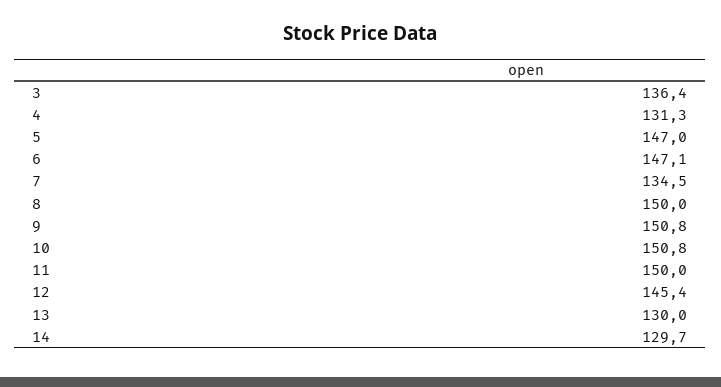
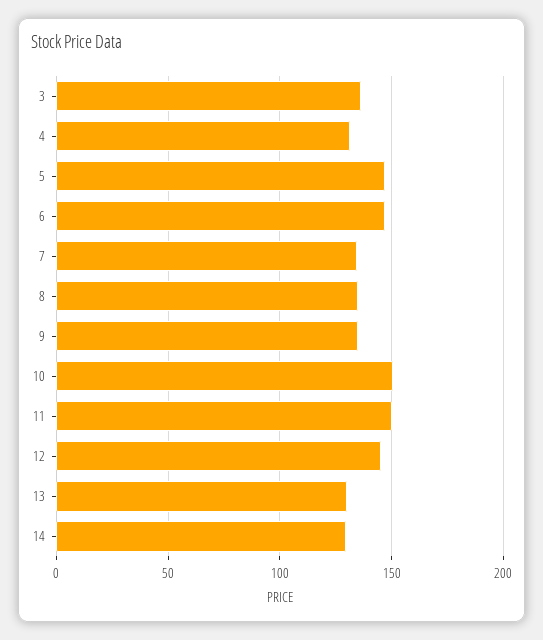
  {
    "3": 136.4,
    "4": 131.3,
    "5": 147,
    "6": 147.1,
    "7": 134.5,
-   "8": 150,
+   "8": 135,
-   "9": 150.8,
+   "9": 135,
    "10": 150.8,
    "11": 150,
    "12": 145.4,
    "13": 130,
    "14": 129.7
  }

